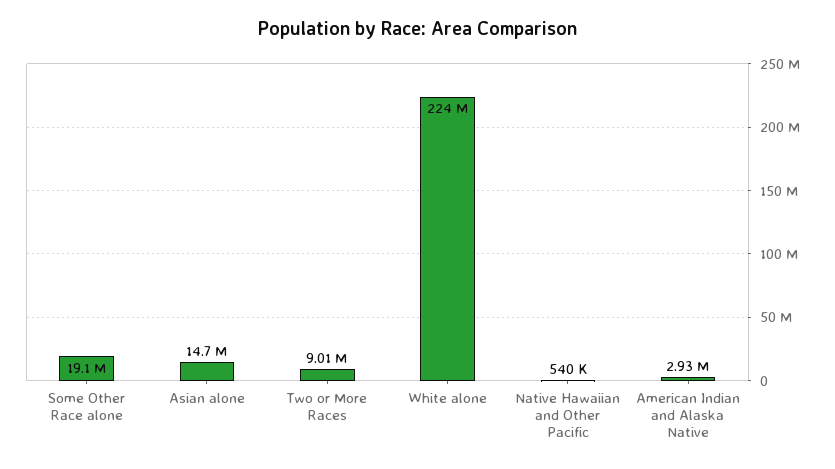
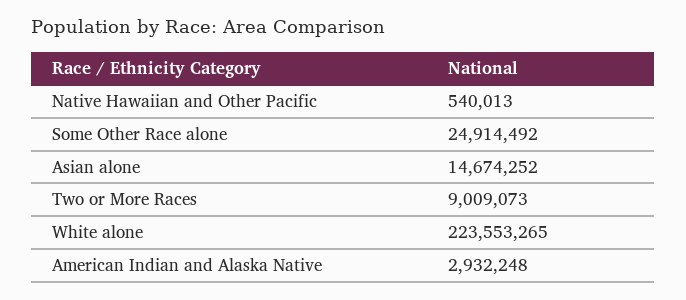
  {
-   "Some Other Race alone": 19100000,
+   "Some Other Race alone": 24914492,
    "Asian alone": 14674252,
    "Two or More Races": 9009073,
    "White alone": 223553265,
    "Native Hawaiian and Other Pacific": 540013,
    "American Indian and Alaska Native": 2932248
  }

